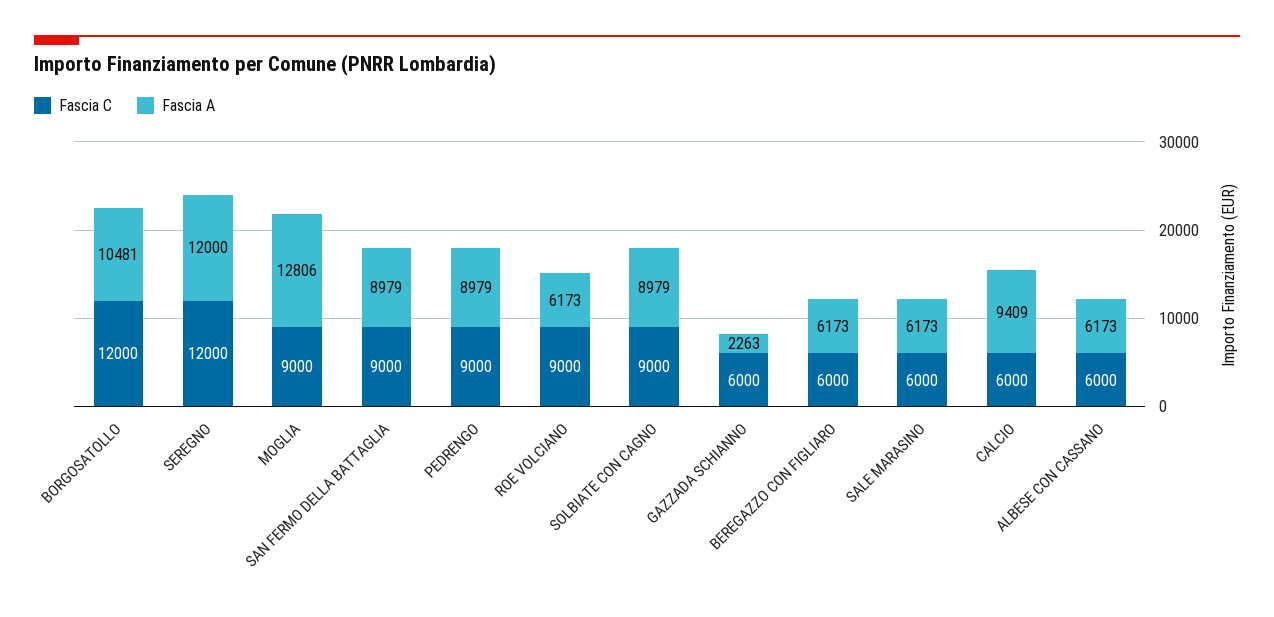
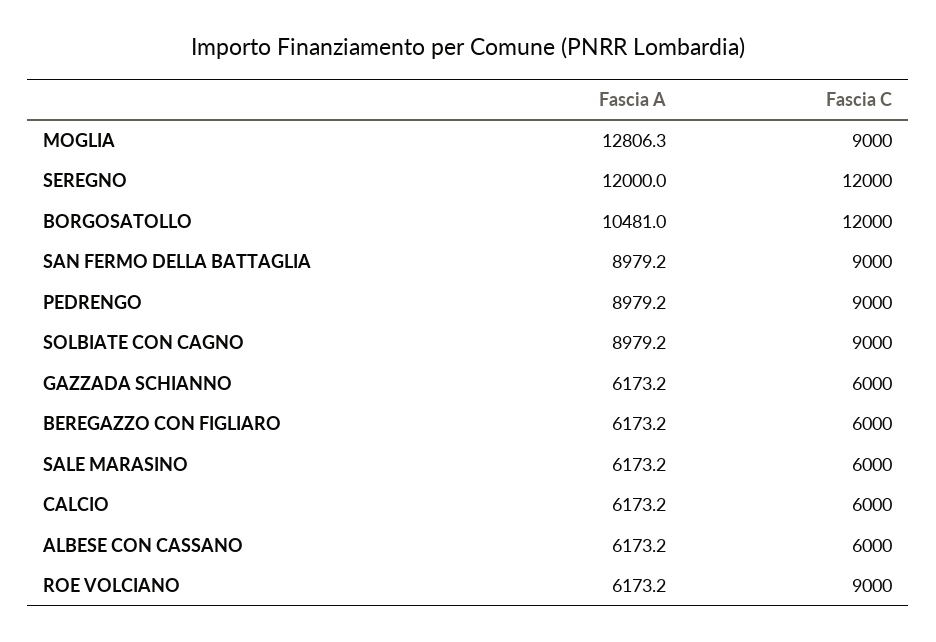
  {
    "Fascia C": {
      "BORGOSATOLLO": 12000,
      "SEREGNO": 12000,
      "MOGLIA": 9000,
      "SAN FERMO DELLA BATTAGLIA": 9000,
      "PEDRENGO": 9000,
      "ROE VOLCIANO": 9000,
      "SOLBIATE CON CAGNO": 9000,
      "GAZZADA SCHIANNO": 6000,
      "BEREGAZZO CON FIGLIARO": 6000,
      "SALE MARASINO": 6000,
      "CALCIO": 6000,
      "ALBESE CON CASSANO": 6000
    },
    "Fascia A": {
      "BORGOSATOLLO": 10481,
      "SEREGNO": 12000,
      "MOGLIA": 12806.3,
      "SAN FERMO DELLA BATTAGLIA": 8979.2,
      "PEDRENGO": 8979.2,
      "ROE VOLCIANO": 6173.2,
      "SOLBIATE CON CAGNO": 8979.2,
-     "GAZZADA SCHIANNO": 2263,
+     "GAZZADA SCHIANNO": 6173.2,
      "BEREGAZZO CON FIGLIARO": 6173.2,
      "SALE MARASINO": 6173.2,
-     "CALCIO": 9409,
+     "CALCIO": 6173.2,
      "ALBESE CON CASSANO": 6173.2
    }
  }

